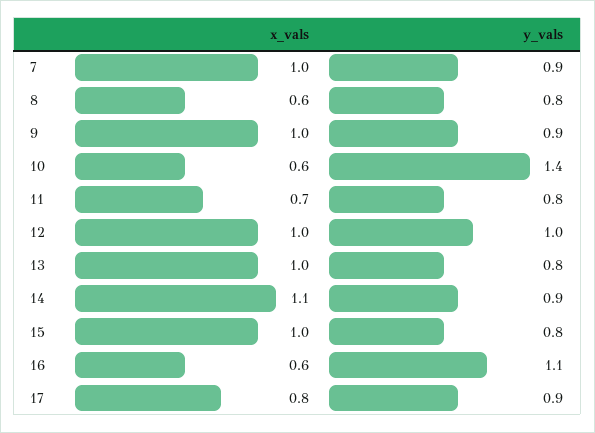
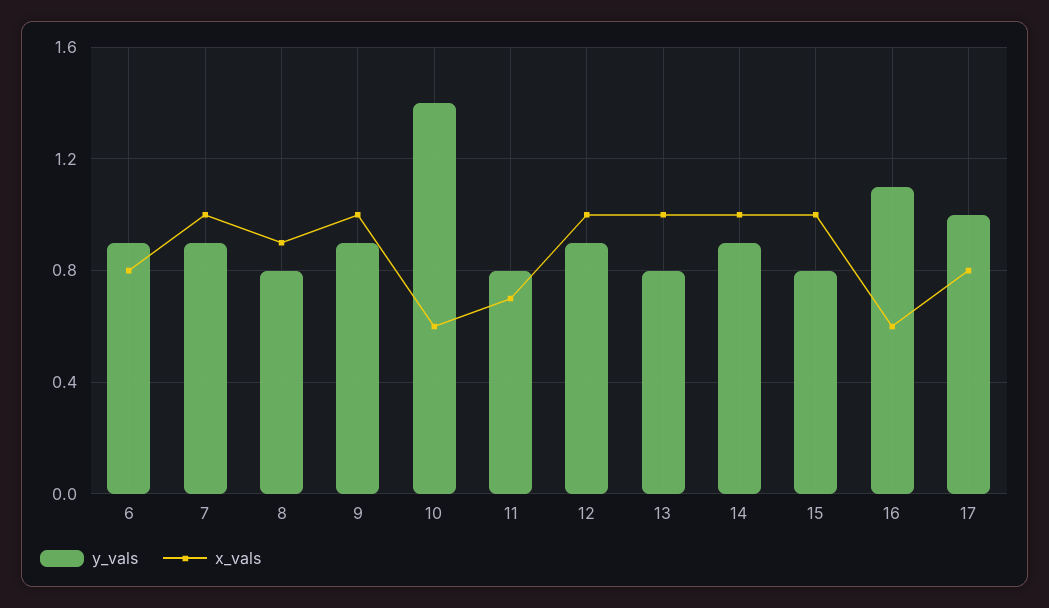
  {
    "x_vals": {
      "7": 1,
-     "8": 0.6,
+     "8": 0.9,
      "9": 1,
      "10": 0.6,
      "11": 0.7,
      "12": 1,
      "13": 1,
-     "14": 1.1,
+     "14": 1,
      "15": 1,
      "16": 0.6,
-     "17": 0.8
+     "17": 0.8,
+     "6": 0.8
    },
    "y_vals": {
      "7": 0.9,
      "8": 0.8,
      "9": 0.9,
      "10": 1.4,
      "11": 0.8,
-     "12": 1,
+     "12": 0.9,
      "13": 0.8,
      "14": 0.9,
      "15": 0.8,
      "16": 1.1,
-     "17": 0.9
+     "17": 1,
+     "6": 0.9
    }
  }

